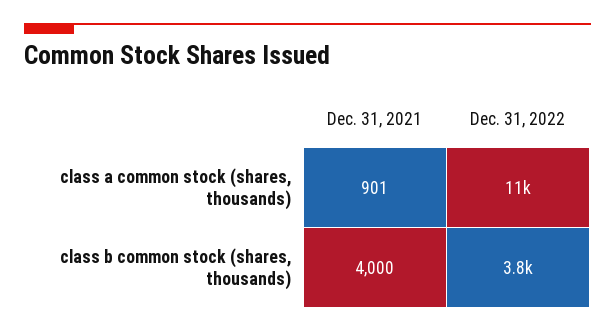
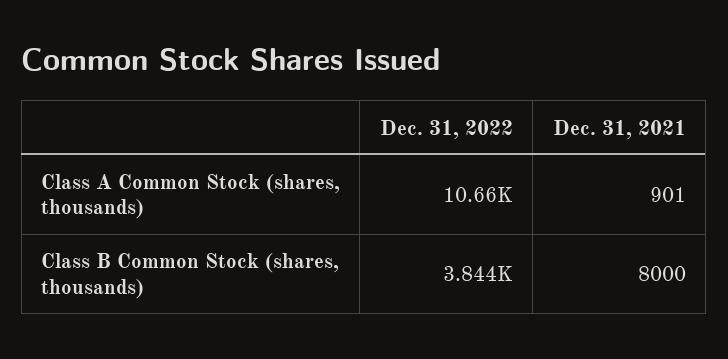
  {
    "Dec. 31, 2021": {
      "class a common stock (shares, thousands)": 901,
-     "class b common stock (shares, thousands)": 4000
+     "class b common stock (shares, thousands)": 8000
    },
    "Dec. 31, 2022": {
      "class a common stock (shares, thousands)": 10660,
      "class b common stock (shares, thousands)": 3844
    }
  }

